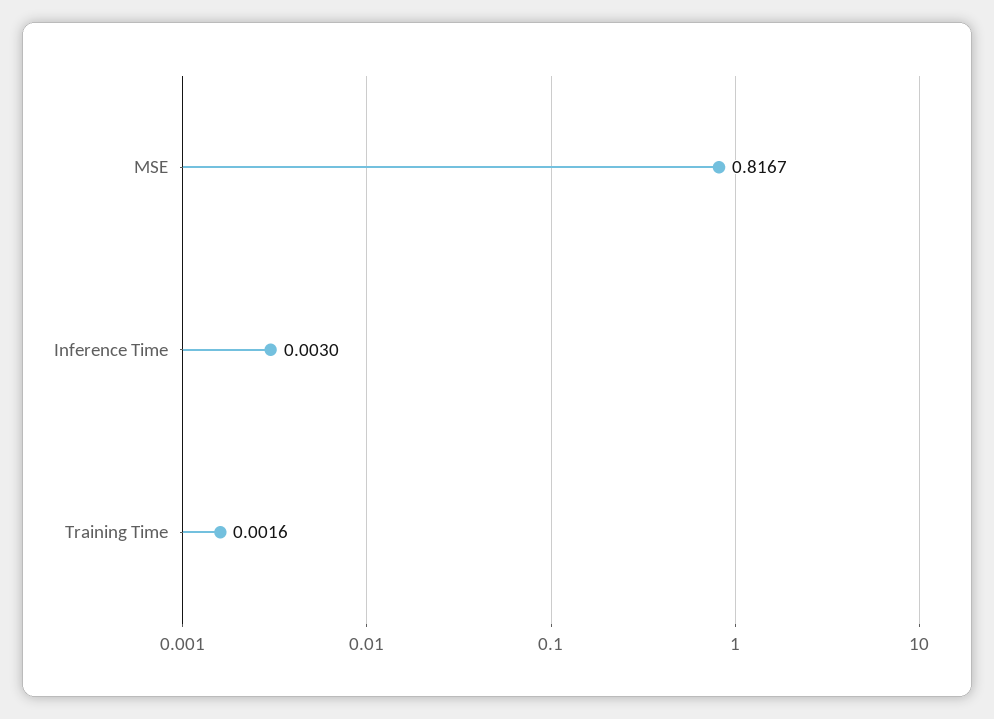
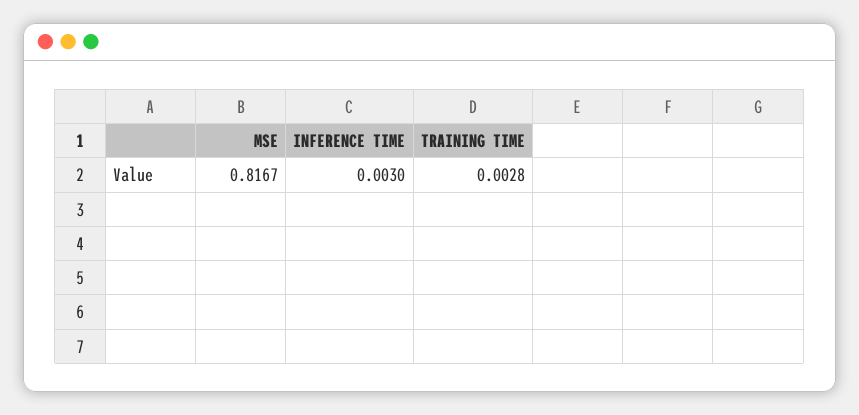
  {
    "MSE": 0.8167,
    "Inference Time": 0.003,
-   "Training Time": 0.0016
+   "Training Time": 0.0028
  }

